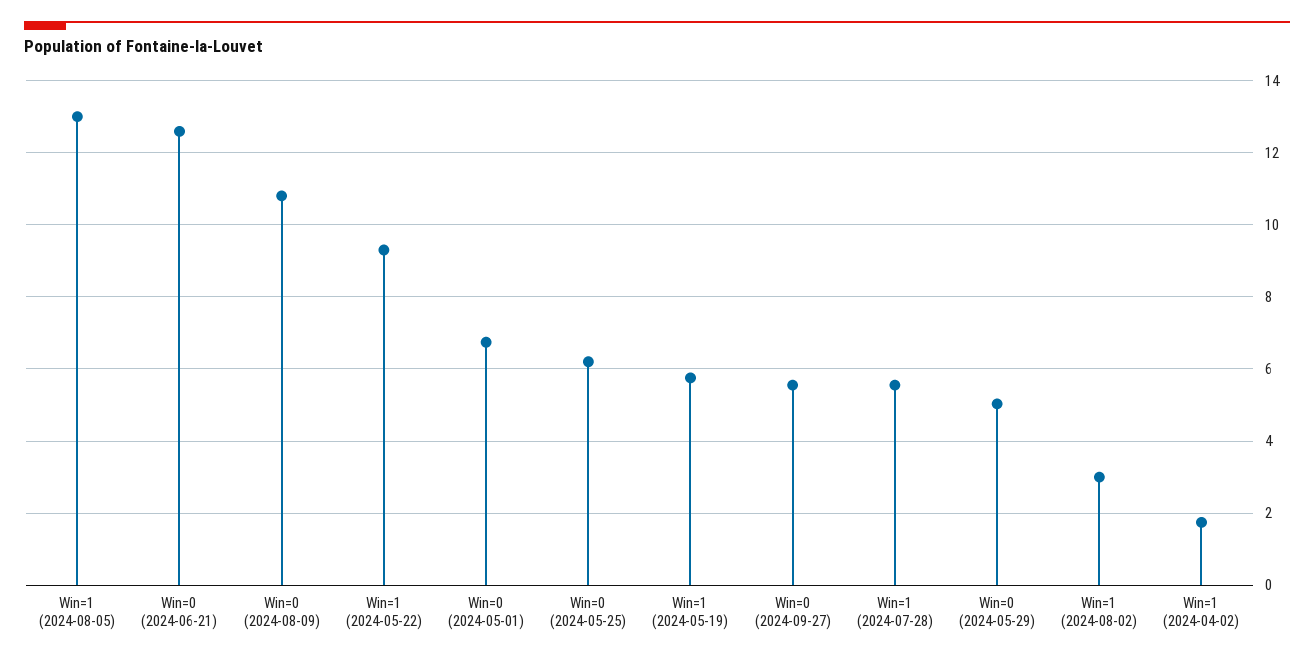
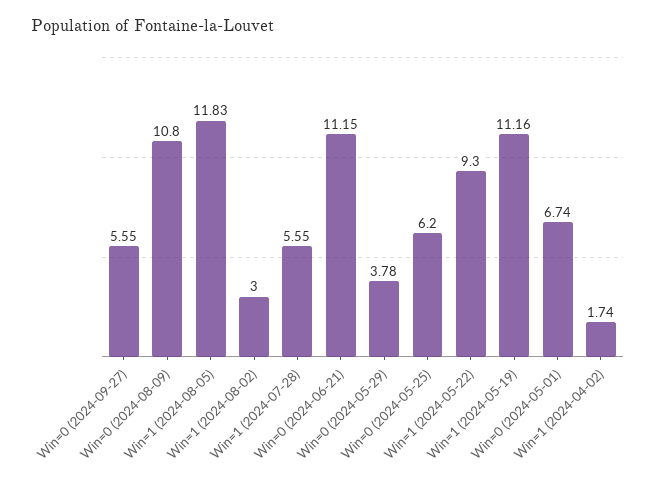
  {
-   "Win=1 (2024-08-05)": 13,
+   "Win=1 (2024-08-05)": 11.83,
-   "Win=0 (2024-06-21)": 12.6,
+   "Win=0 (2024-06-21)": 11.15,
    "Win=0 (2024-08-09)": 10.8,
    "Win=1 (2024-05-22)": 9.3,
    "Win=0 (2024-05-01)": 6.74,
    "Win=0 (2024-05-25)": 6.2,
-   "Win=1 (2024-05-19)": 5.8,
+   "Win=1 (2024-05-19)": 11.16,
    "Win=0 (2024-09-27)": 5.55,
    "Win=1 (2024-07-28)": 5.55,
-   "Win=0 (2024-05-29)": 5,
+   "Win=0 (2024-05-29)": 3.78,
    "Win=1 (2024-08-02)": 3,
    "Win=1 (2024-04-02)": 1.74
  }

